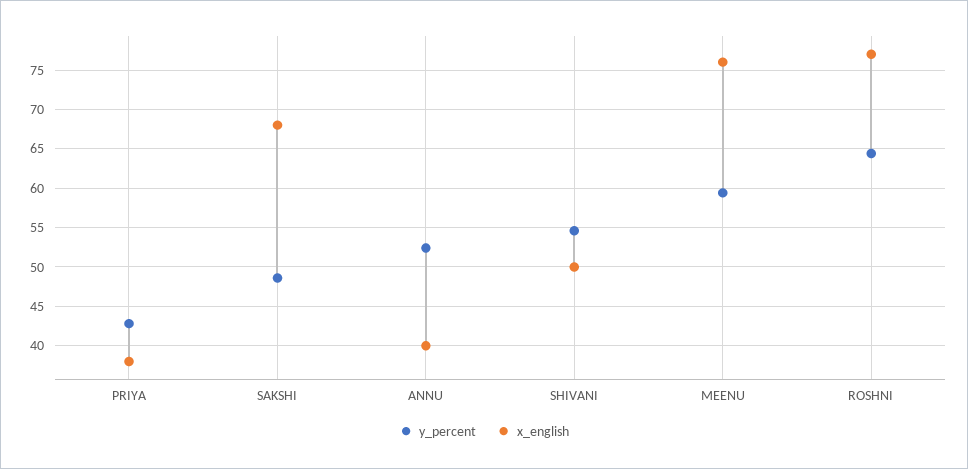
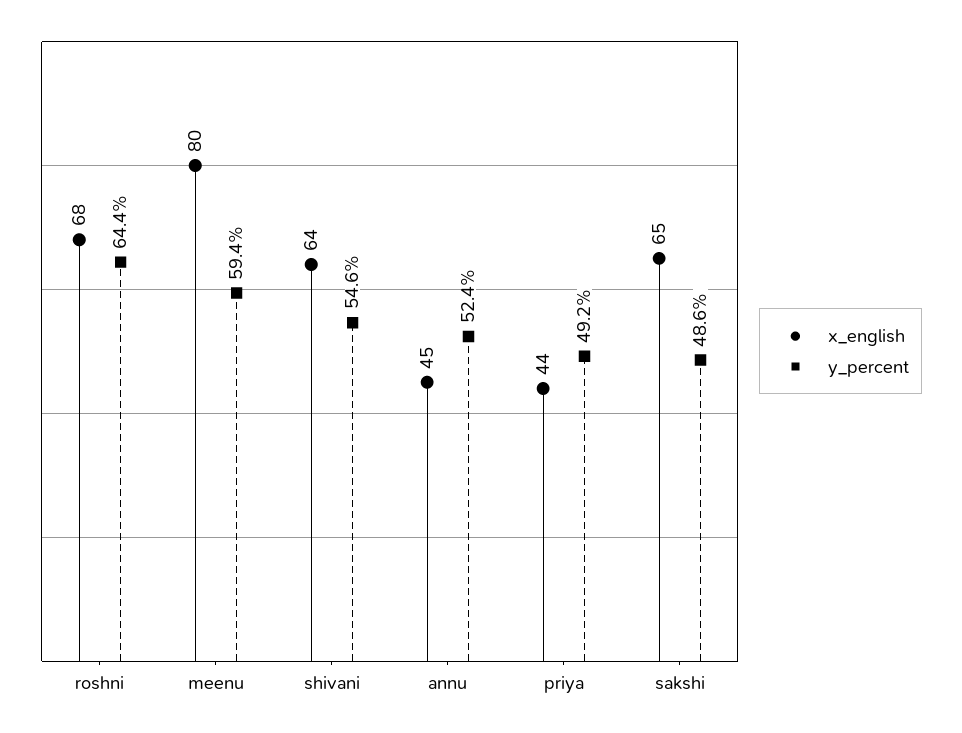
  {
    "y_percent": {
-     "PRIYA": 43,
+     "PRIYA": 49.2,
      "SAKSHI": 48.6,
      "ANNU": 52.4,
      "SHIVANI": 54.6,
      "MEENU": 59.4,
      "ROSHNI": 64.4
    },
    "x_english": {
-     "PRIYA": 38,
+     "PRIYA": 44,
-     "SAKSHI": 68,
+     "SAKSHI": 65,
-     "ANNU": 40,
+     "ANNU": 45,
-     "SHIVANI": 50,
+     "SHIVANI": 64,
-     "MEENU": 76,
+     "MEENU": 80,
-     "ROSHNI": 77
+     "ROSHNI": 68
    }
  }

